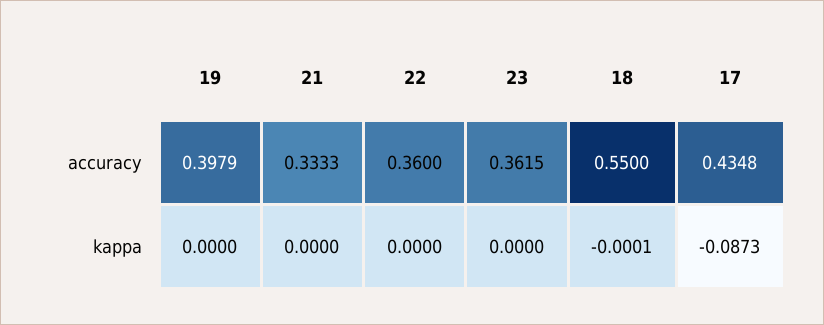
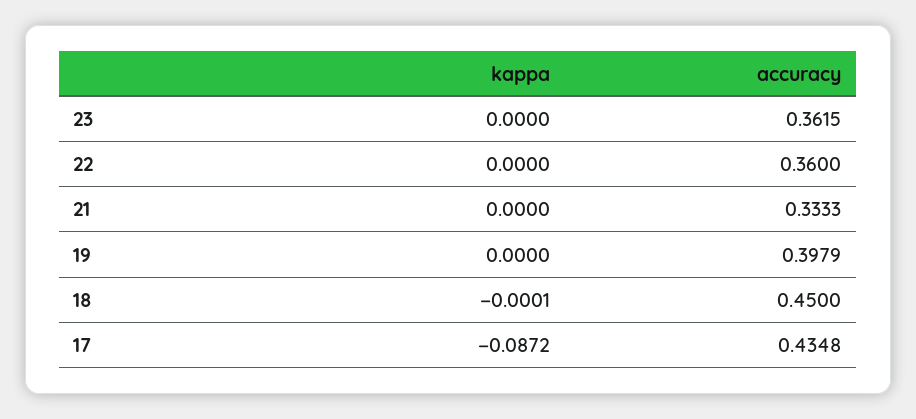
  {
    "19": {
      "accuracy": 0.3979,
      "kappa": 0
    },
    "21": {
      "accuracy": 0.3333,
      "kappa": 0
    },
    "22": {
      "accuracy": 0.36,
      "kappa": 0
    },
    "23": {
      "accuracy": 0.3615,
      "kappa": 0
    },
    "18": {
-     "accuracy": 0.55,
+     "accuracy": 0.45,
      "kappa": -0.0001
    },
    "17": {
      "accuracy": 0.4348,
-     "kappa": -0.0873
+     "kappa": -0.0872
    }
  }

